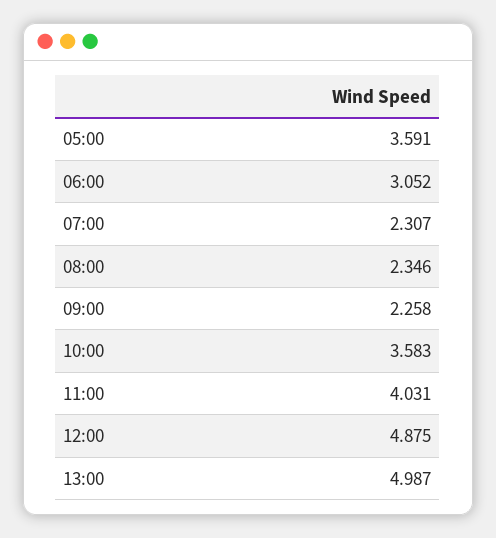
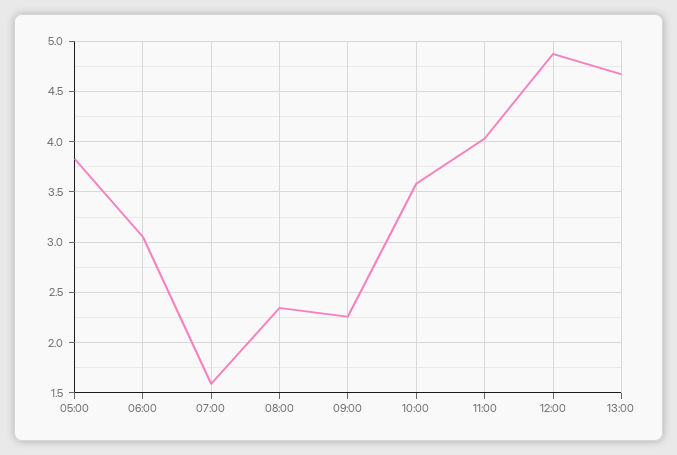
  {
-   "05:00": 3.591,
+   "05:00": 3.8,
    "06:00": 3.052,
-   "07:00": 2.307,
+   "07:00": 1.6,
    "08:00": 2.346,
    "09:00": 2.258,
    "10:00": 3.583,
    "11:00": 4.031,
    "12:00": 4.875,
-   "13:00": 4.987
+   "13:00": 4.7
  }

